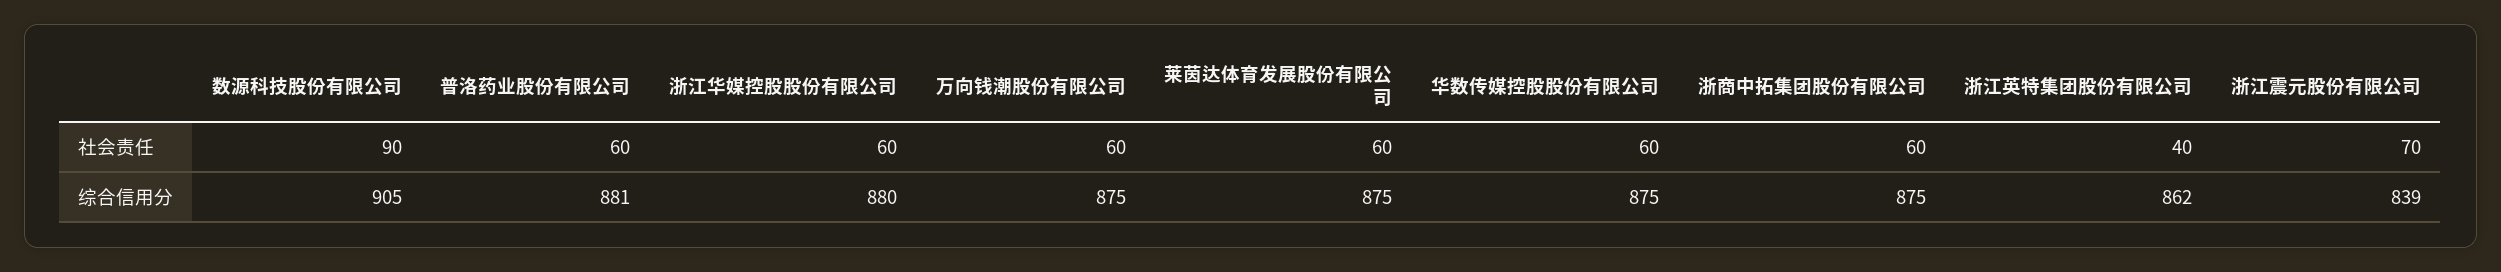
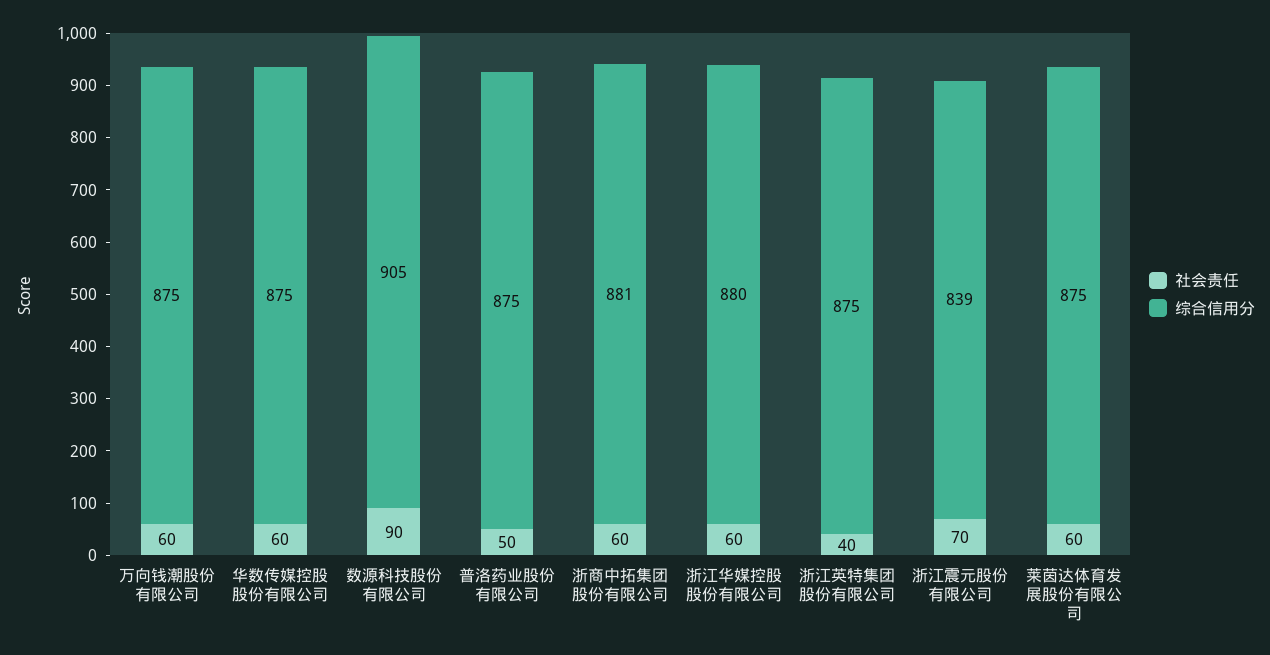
  {
    "社会责任": {
      "数源科技股份有限公司": 90,
-     "普洛药业股份有限公司": 60,
+     "普洛药业股份有限公司": 50,
      "浙江华媒控股股份有限公司": 60,
      "万向钱潮股份有限公司": 60,
      "莱茵达体育发展股份有限公司": 60,
      "华数传媒控股股份有限公司": 60,
      "浙商中拓集团股份有限公司": 60,
      "浙江英特集团股份有限公司": 40,
      "浙江震元股份有限公司": 70
    },
    "综合信用分": {
      "数源科技股份有限公司": 905,
-     "普洛药业股份有限公司": 881,
+     "普洛药业股份有限公司": 875,
      "浙江华媒控股股份有限公司": 880,
      "万向钱潮股份有限公司": 875,
      "莱茵达体育发展股份有限公司": 875,
      "华数传媒控股股份有限公司": 875,
-     "浙商中拓集团股份有限公司": 875,
+     "浙商中拓集团股份有限公司": 881,
-     "浙江英特集团股份有限公司": 862,
+     "浙江英特集团股份有限公司": 875,
      "浙江震元股份有限公司": 839
    }
  }

